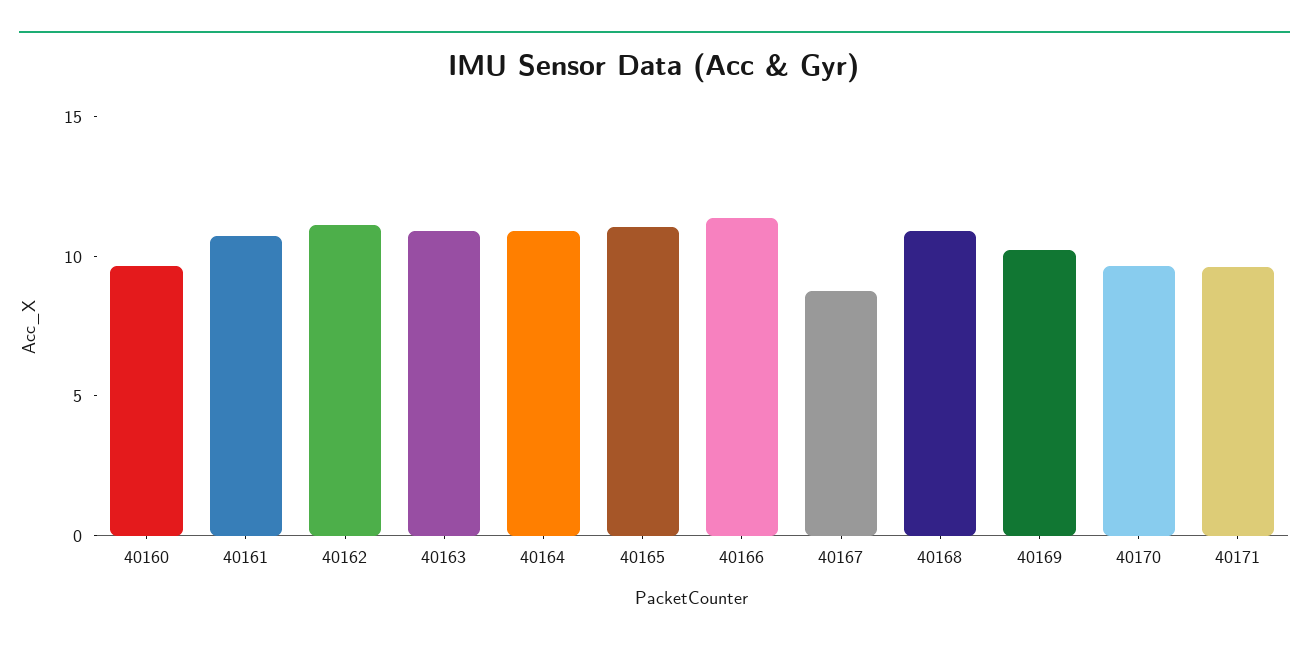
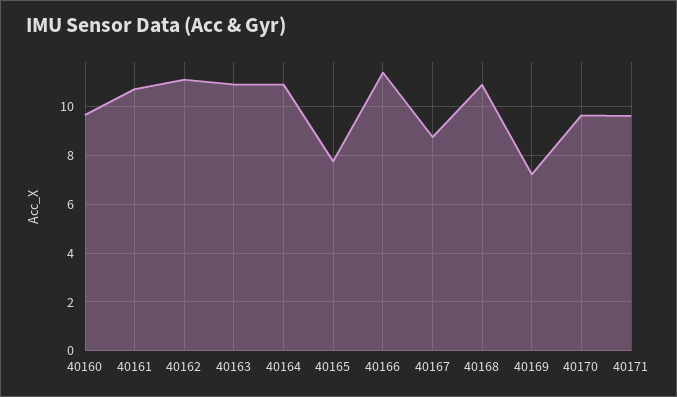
  {
    "40160": 9.75,
    "40161": 10.75,
    "40162": 11,
    "40163": 11,
    "40164": 11,
-   "40165": 11,
+   "40165": 7.75,
    "40166": 11.5,
    "40167": 8.75,
    "40168": 11,
-   "40169": 10,
+   "40169": 7.25,
    "40170": 9.75,
    "40171": 9.5
  }

